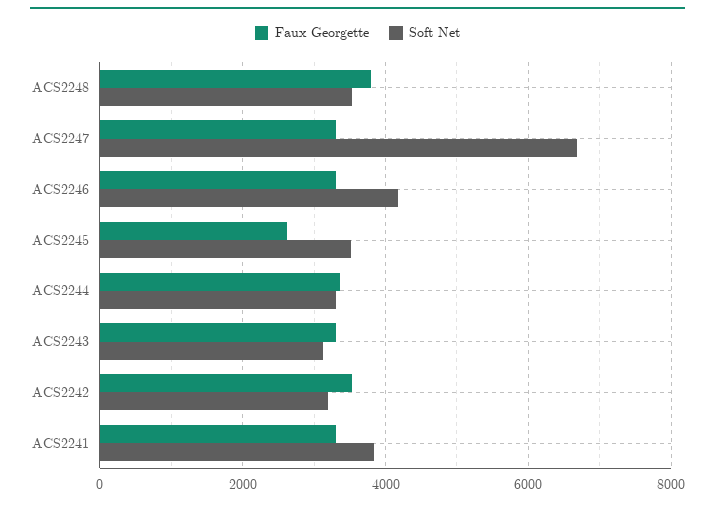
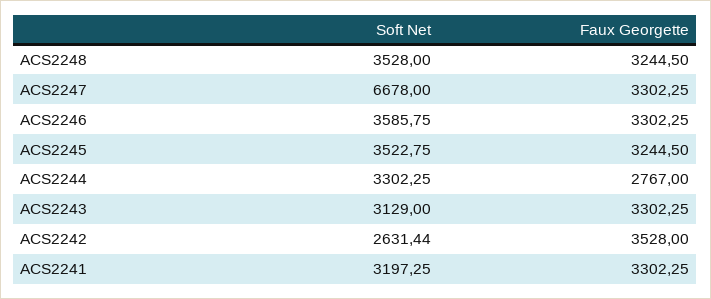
  {
    "Faux Georgette": {
-     "ACS2248": 3800,
+     "ACS2248": 3244.5,
      "ACS2247": 3302.25,
      "ACS2246": 3302.25,
-     "ACS2245": 2600,
+     "ACS2245": 3244.5,
-     "ACS2244": 3400,
+     "ACS2244": 2767,
      "ACS2243": 3302.25,
      "ACS2242": 3528,
      "ACS2241": 3302.25
    },
    "Soft Net": {
      "ACS2248": 3528,
      "ACS2247": 6678,
-     "ACS2246": 4200,
+     "ACS2246": 3585.75,
      "ACS2245": 3522.75,
      "ACS2244": 3302.25,
      "ACS2243": 3129,
-     "ACS2242": 3200,
+     "ACS2242": 2631.44,
-     "ACS2241": 3800
+     "ACS2241": 3197.25
    }
  }

